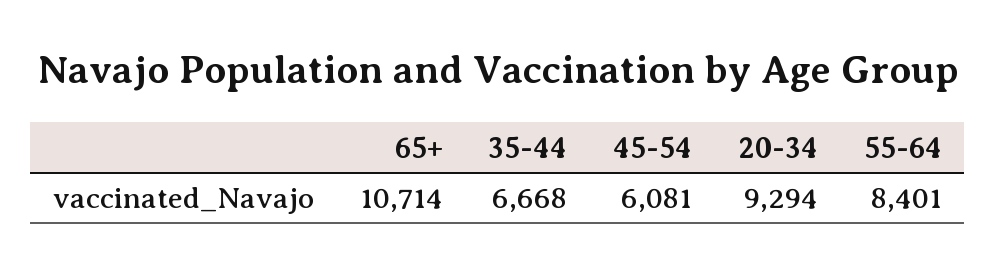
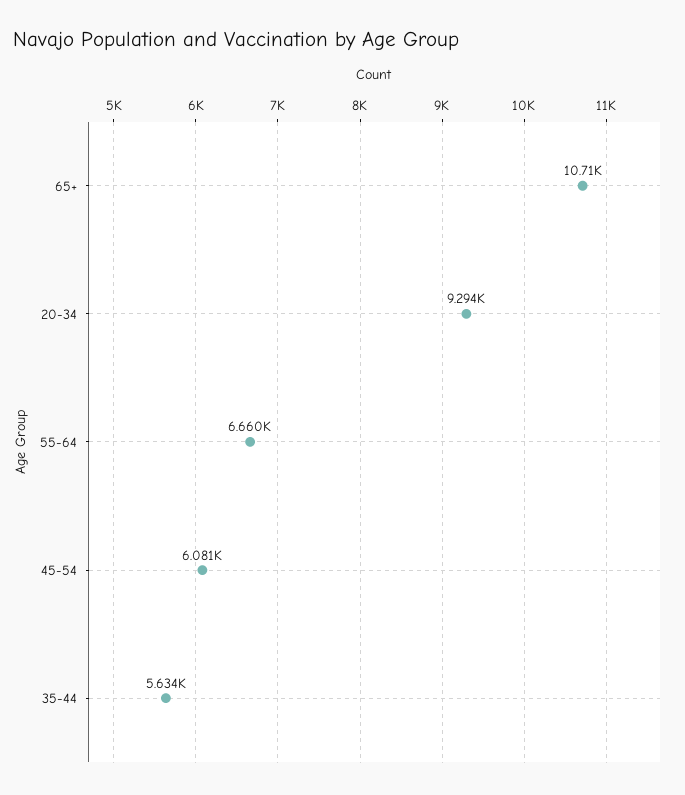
  {
    "65+": 10714,
-   "35-44": 6668,
+   "35-44": 5634,
    "45-54": 6081,
    "20-34": 9294,
-   "55-64": 8401
+   "55-64": 6660
  }

